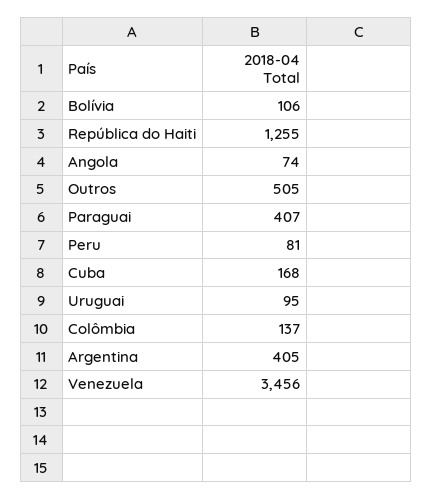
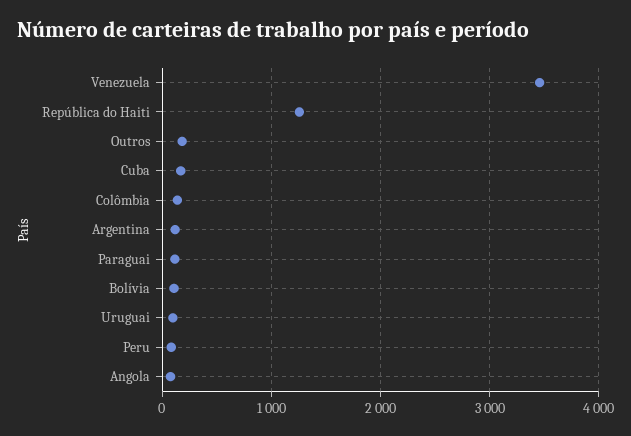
  {
    "Bolívia": 106,
    "República do Haiti": 1255,
    "Angola": 74,
-   "Outros": 505,
+   "Outros": 200,
-   "Paraguai": 407,
+   "Paraguai": 100,
    "Peru": 81,
    "Cuba": 168,
    "Uruguai": 95,
    "Colômbia": 137,
-   "Argentina": 405,
+   "Argentina": 100,
    "Venezuela": 3456
  }

